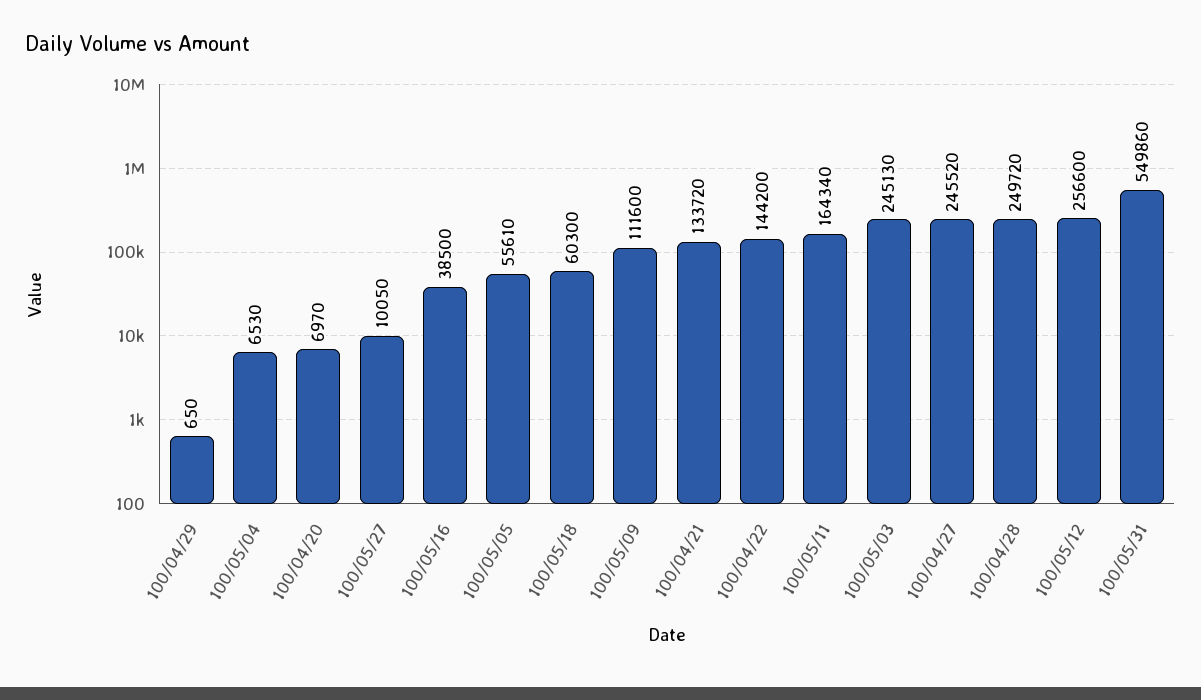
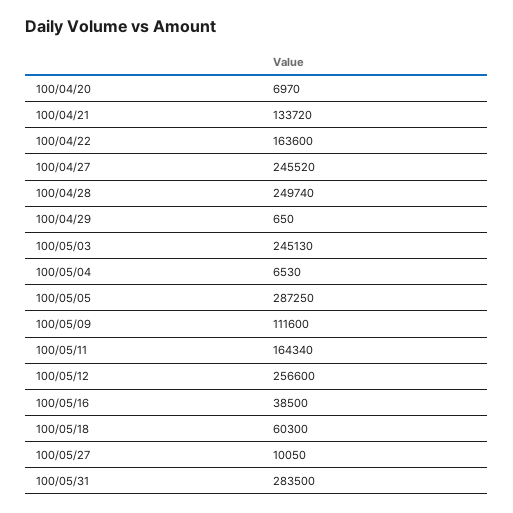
  {
    "100/04/29": 650,
    "100/05/04": 6530,
    "100/04/20": 6970,
    "100/05/27": 10050,
    "100/05/16": 38500,
-   "100/05/05": 55610,
+   "100/05/05": 287250,
    "100/05/18": 60300,
    "100/05/09": 111600,
    "100/04/21": 133720,
-   "100/04/22": 144200,
+   "100/04/22": 163600,
    "100/05/11": 164340,
    "100/05/03": 245130,
    "100/04/27": 245520,
-   "100/04/28": 249720,
+   "100/04/28": 249740,
    "100/05/12": 256600,
-   "100/05/31": 549860
+   "100/05/31": 283500
  }

